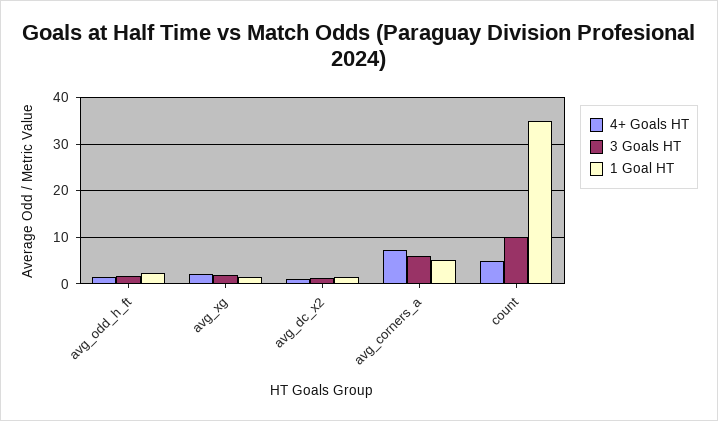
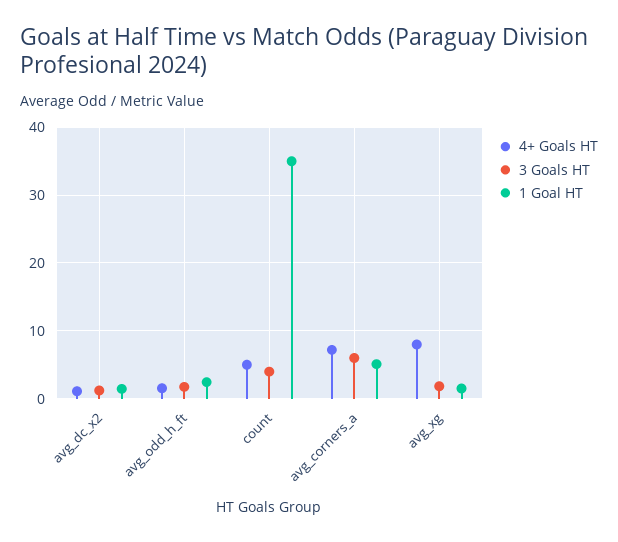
  {
    "4+ Goals HT": {
      "avg_odd_h_ft": 2,
-     "avg_xg": 2,
+     "avg_xg": 8,
      "avg_dc_x2": 1,
      "avg_corners_a": 7,
      "count": 5
    },
    "3 Goals HT": {
      "avg_odd_h_ft": 2,
      "avg_xg": 2,
      "avg_dc_x2": 1,
      "avg_corners_a": 6,
-     "count": 10
+     "count": 4
    },
    "1 Goal HT": {
      "avg_odd_h_ft": 2,
      "avg_xg": 2,
      "avg_dc_x2": 1,
      "avg_corners_a": 5,
      "count": 35
    }
  }

